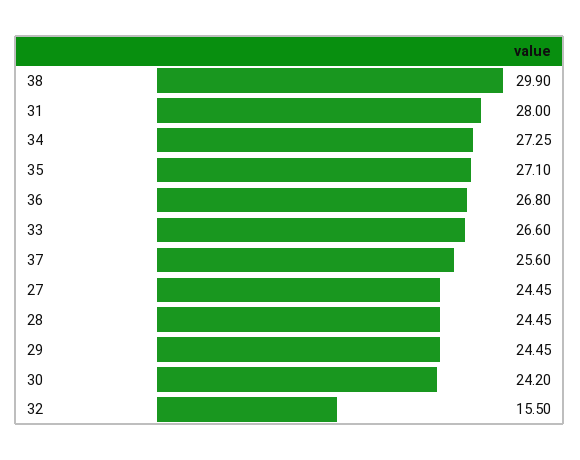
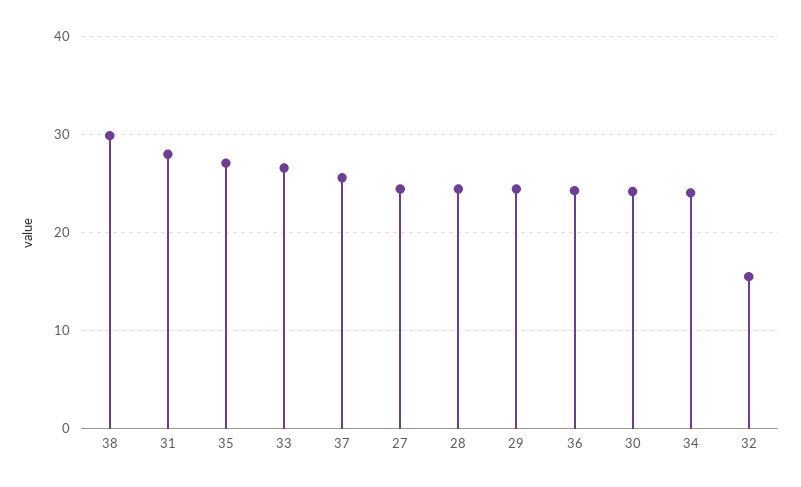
  {
    "38": 29.9,
    "31": 28,
-   "34": 27.25,
+   "34": 24,
    "35": 27.1,
-   "36": 26.8,
+   "36": 24,
    "33": 26.6,
    "37": 25.6,
    "27": 24.45,
    "28": 24.45,
    "29": 24.45,
    "30": 24.2,
    "32": 15.5
  }

